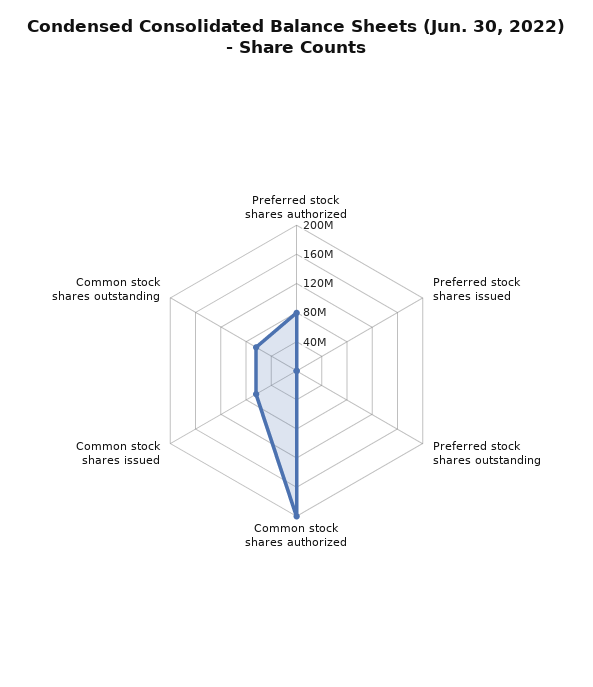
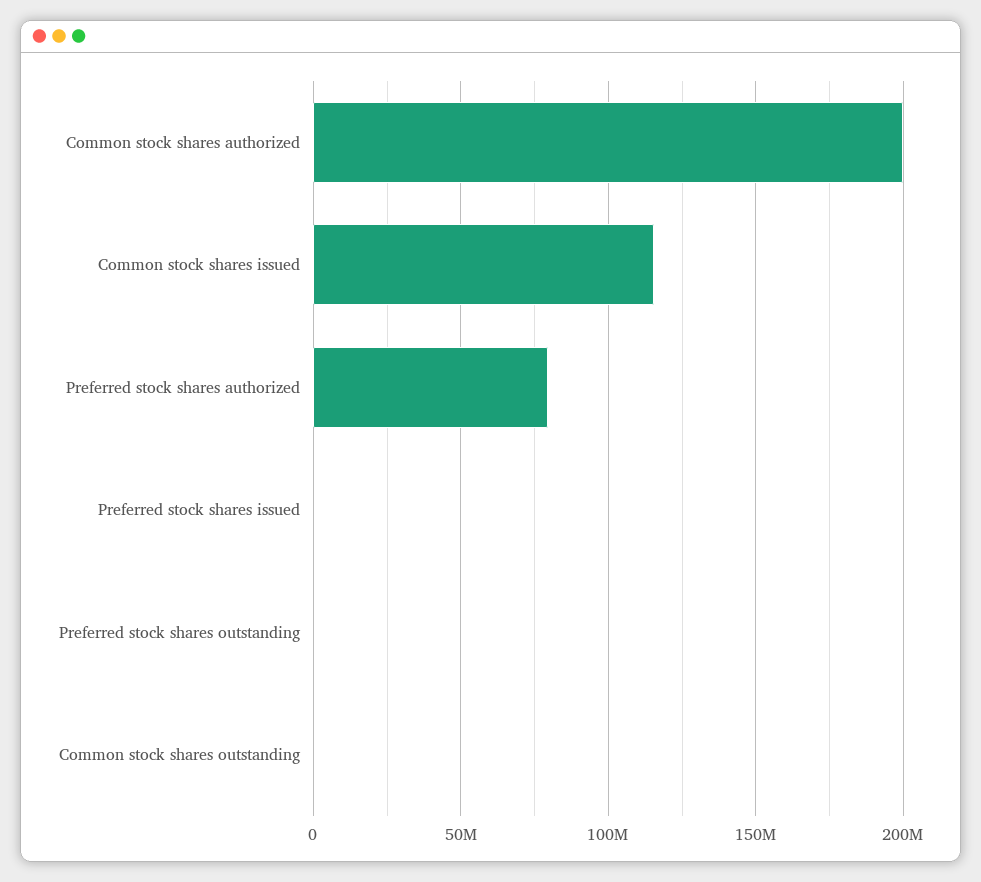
  {
    "Preferred stock shares authorized": 80000000,
    "Preferred stock shares issued": 0,
    "Preferred stock shares outstanding": 0,
    "Common stock shares authorized": 200000000,
-   "Common stock shares issued": 60000000,
+   "Common stock shares issued": 115000000,
-   "Common stock shares outstanding": 60000000
+   "Common stock shares outstanding": 0
  }

